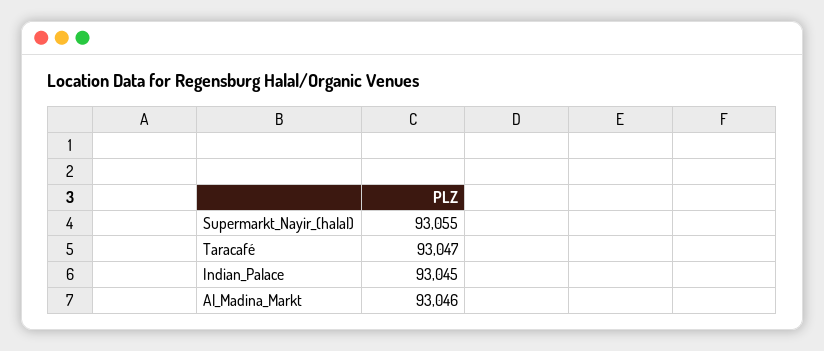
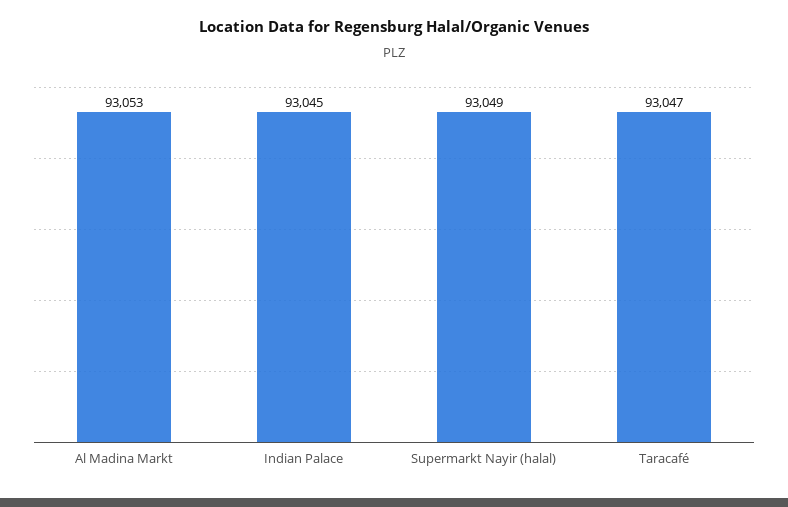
  {
-   "Supermarkt_Nayir_(halal)": 93055,
+   "Supermarkt_Nayir_(halal)": 93049,
    "Taracafé": 93047,
    "Indian_Palace": 93045,
-   "Al_Madina_Markt": 93046
+   "Al_Madina_Markt": 93053
  }

